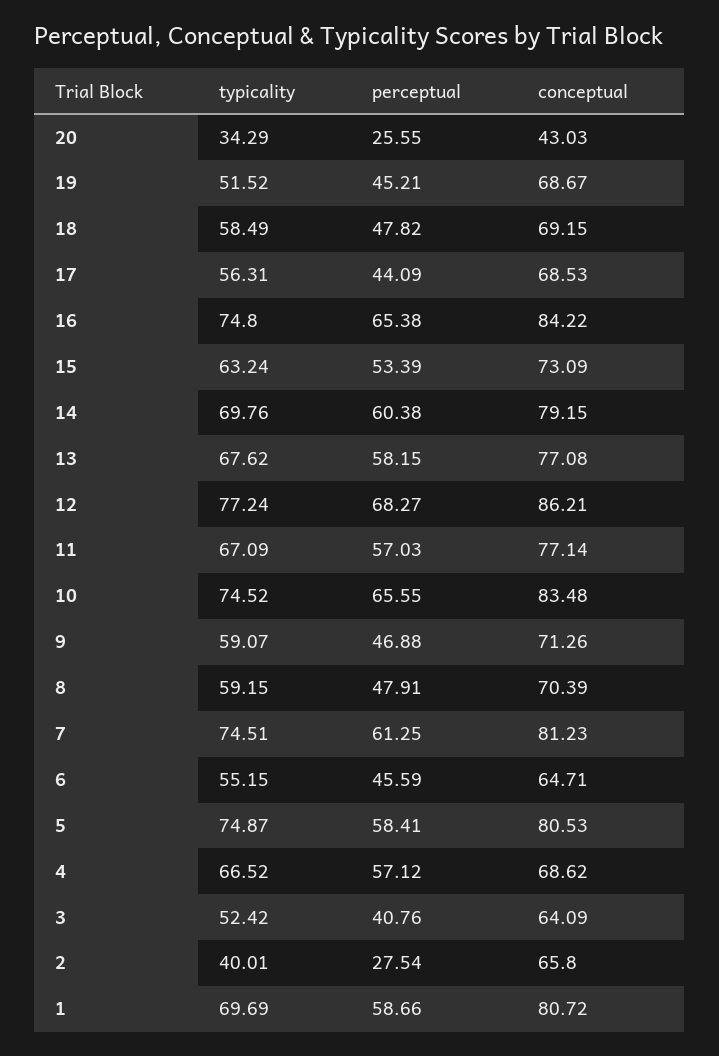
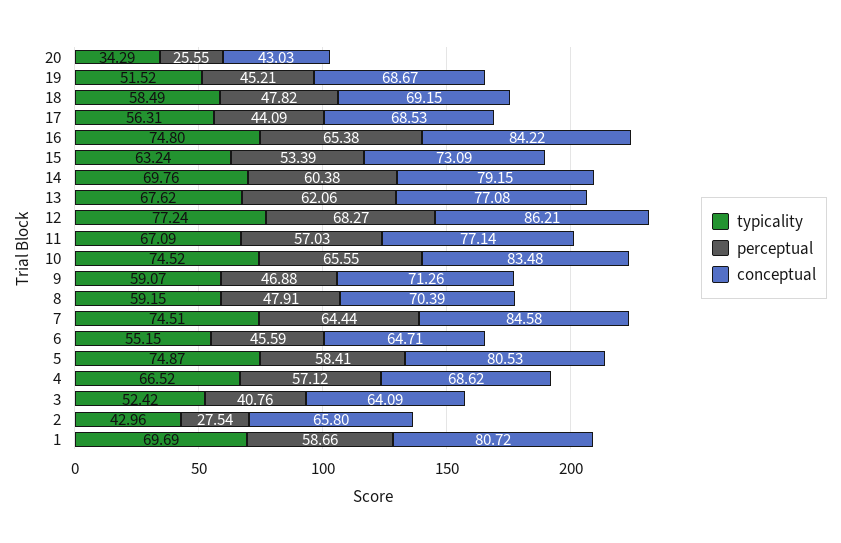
  {
    "typicality": {
      "20": 34.29,
      "19": 51.52,
      "18": 58.49,
      "17": 56.31,
      "16": 74.8,
      "15": 63.24,
      "14": 69.76,
      "13": 67.62,
      "12": 77.24,
      "11": 67.09,
      "10": 74.52,
      "9": 59.07,
      "8": 59.15,
      "7": 74.51,
      "6": 55.15,
      "5": 74.87,
      "4": 66.52,
      "3": 52.42,
-     "2": 40.01,
+     "2": 42.96,
      "1": 69.69
    },
    "perceptual": {
      "20": 25.55,
      "19": 45.21,
      "18": 47.82,
      "17": 44.09,
      "16": 65.38,
      "15": 53.39,
      "14": 60.38,
-     "13": 58.15,
+     "13": 62.06,
      "12": 68.27,
      "11": 57.03,
      "10": 65.55,
      "9": 46.88,
      "8": 47.91,
-     "7": 61.25,
+     "7": 64.44,
      "6": 45.59,
      "5": 58.41,
      "4": 57.12,
      "3": 40.76,
      "2": 27.54,
      "1": 58.66
    },
    "conceptual": {
      "20": 43.03,
      "19": 68.67,
      "18": 69.15,
      "17": 68.53,
      "16": 84.22,
      "15": 73.09,
      "14": 79.15,
      "13": 77.08,
      "12": 86.21,
      "11": 77.14,
      "10": 83.48,
      "9": 71.26,
      "8": 70.39,
-     "7": 81.23,
+     "7": 84.58,
      "6": 64.71,
      "5": 80.53,
      "4": 68.62,
      "3": 64.09,
      "2": 65.8,
      "1": 80.72
    }
  }

